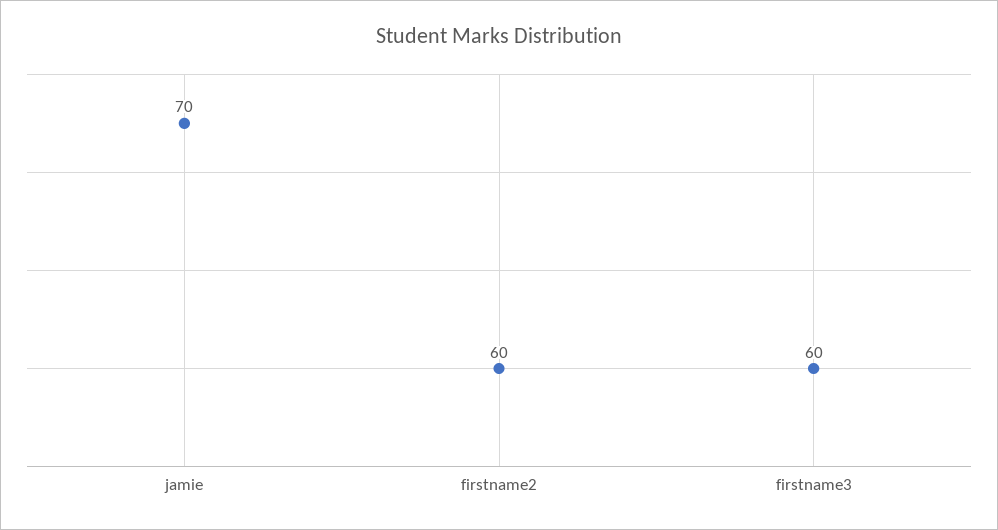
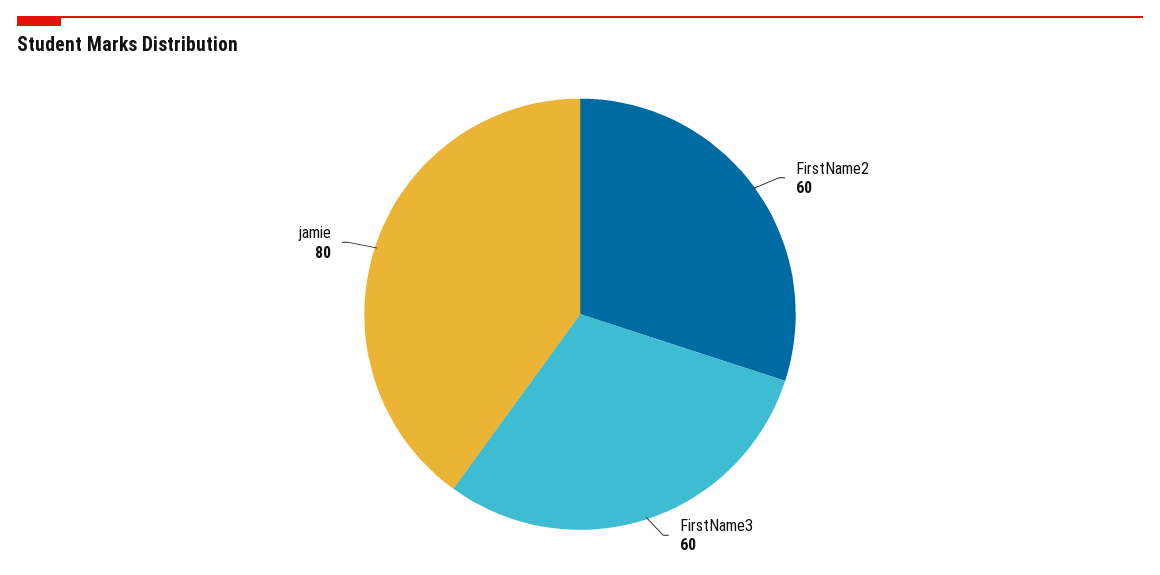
  {
-   "jamie": 70,
+   "jamie": 80,
    "firstname2": 60,
    "firstname3": 60
  }

